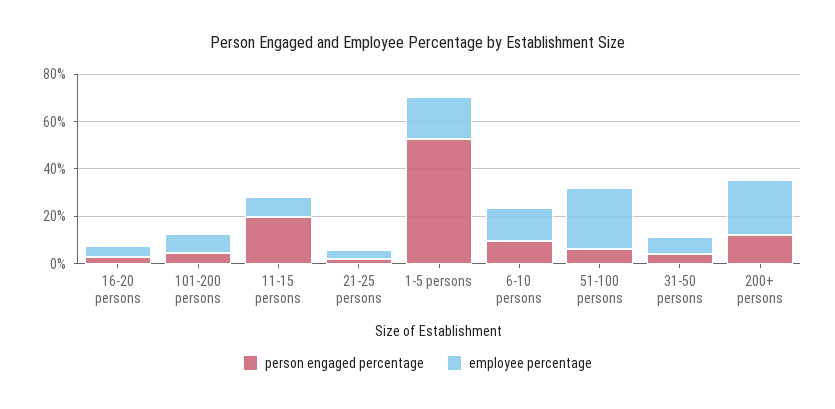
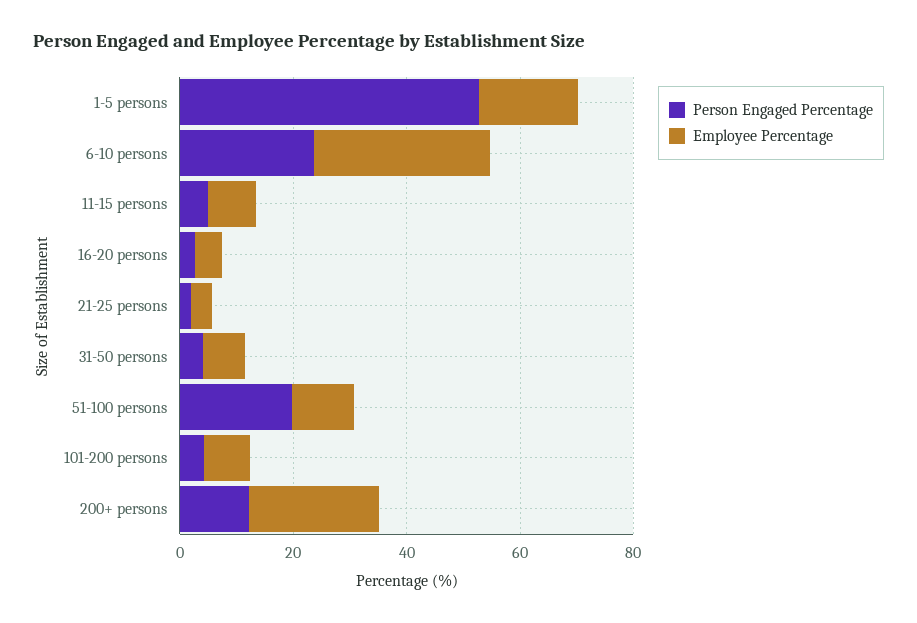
  {
    "person engaged percentage": {
      "16-20 persons": 5,
      "101-200 persons": 5,
-     "11-15 persons": 20,
+     "11-15 persons": 5,
      "21-25 persons": 0,
      "1-5 persons": 55,
-     "6-10 persons": 10,
+     "6-10 persons": 25,
-     "51-100 persons": 5,
+     "51-100 persons": 20,
      "31-50 persons": 5,
      "200+ persons": 10
    },
    "employee percentage": {
      "16-20 persons": 5,
      "101-200 persons": 10,
      "11-15 persons": 10,
      "21-25 persons": 5,
      "1-5 persons": 20,
-     "6-10 persons": 15,
+     "6-10 persons": 30,
-     "51-100 persons": 25,
+     "51-100 persons": 10,
      "31-50 persons": 5,
      "200+ persons": 25
    }
  }

